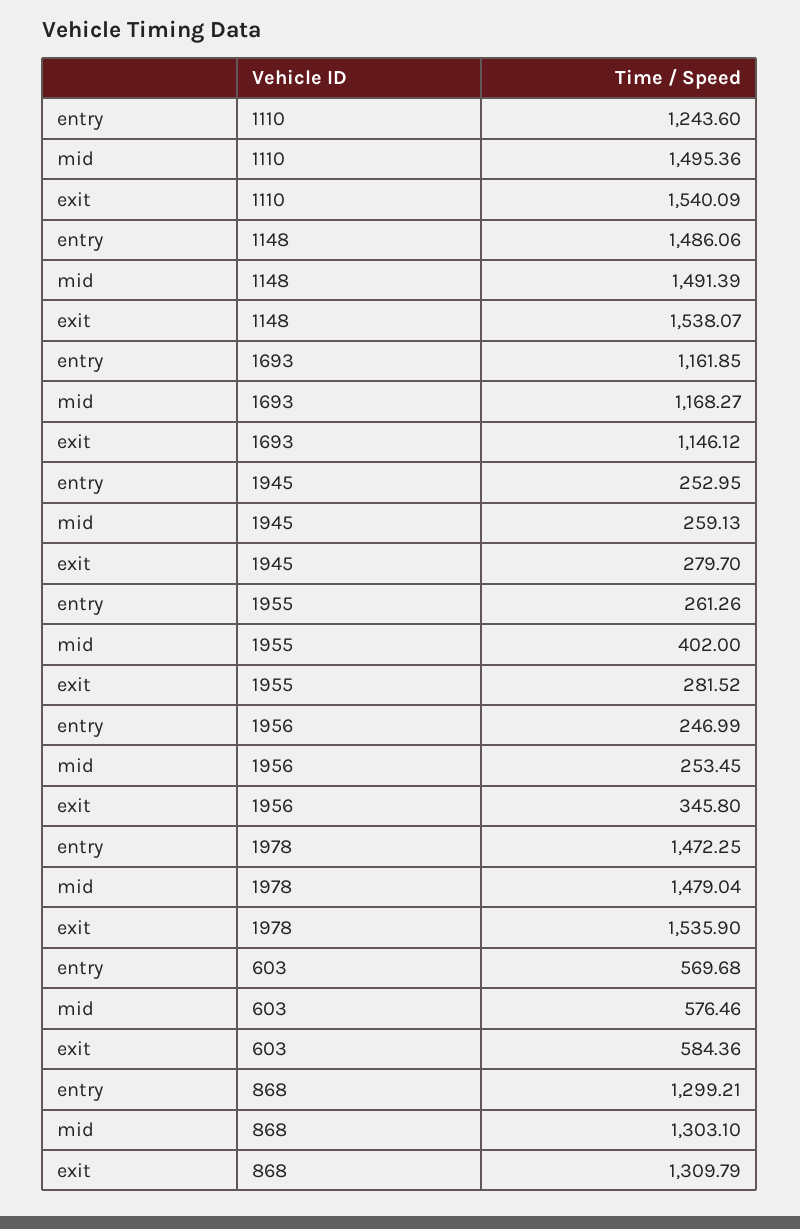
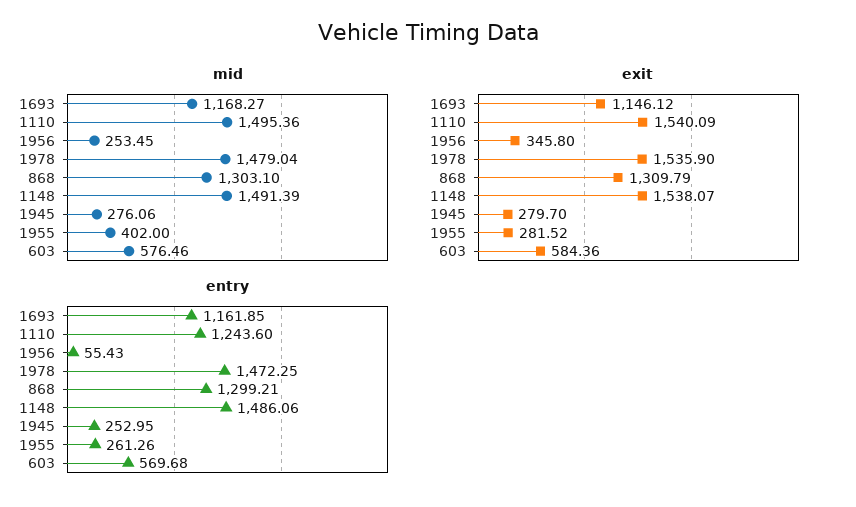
  {
    "entry": {
      "1110": 1243.6,
      "1148": 1486.06,
      "1693": 1161.85,
      "1945": 252.95,
      "1955": 261.26,
-     "1956": 246.99,
+     "1956": 55.43,
      "1978": 1472.25,
      "603": 569.68,
      "868": 1299.21
    },
    "mid": {
      "1110": 1495.36,
      "1148": 1491.39,
      "1693": 1168.27,
-     "1945": 259.13,
+     "1945": 276.06,
      "1955": 402,
      "1956": 253.45,
      "1978": 1479.04,
      "603": 576.46,
      "868": 1303.1
    },
    "exit": {
      "1110": 1540.09,
      "1148": 1538.07,
      "1693": 1146.12,
      "1945": 279.7,
      "1955": 281.52,
      "1956": 345.8,
      "1978": 1535.9,
      "603": 584.36,
      "868": 1309.79
    }
  }

